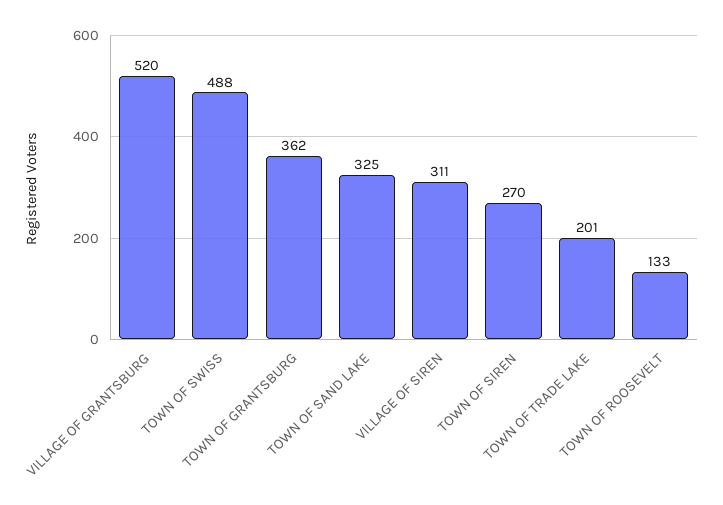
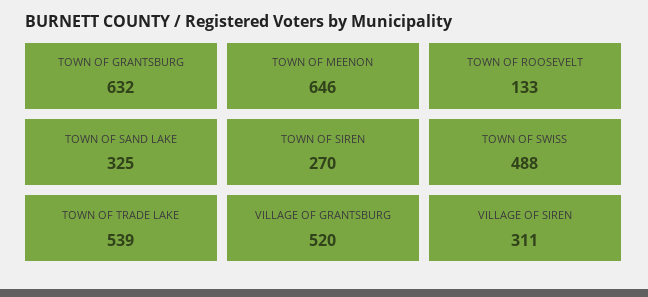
  {
    "VILLAGE OF GRANTSBURG": 520,
    "TOWN OF SWISS": 488,
-   "TOWN OF GRANTSBURG": 362,
+   "TOWN OF GRANTSBURG": 632,
    "TOWN OF SAND LAKE": 325,
    "VILLAGE OF SIREN": 311,
    "TOWN OF SIREN": 270,
-   "TOWN OF TRADE LAKE": 201,
+   "TOWN OF TRADE LAKE": 539,
-   "TOWN OF ROOSEVELT": 133
+   "TOWN OF ROOSEVELT": 133,
+   "TOWN OF MEENON": 646
  }

